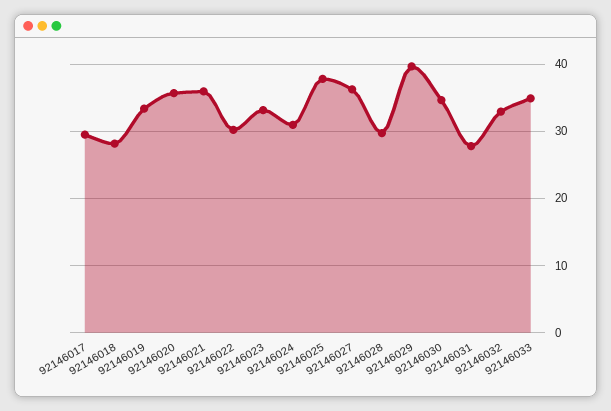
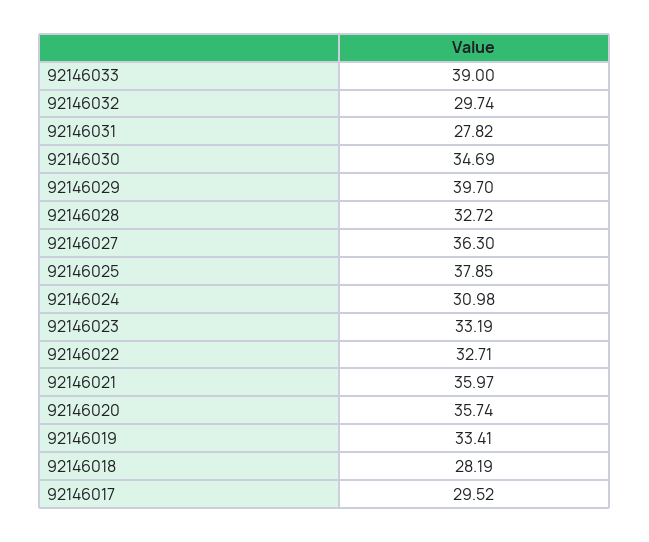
  {
    "92146017": 29.52,
    "92146018": 28.19,
    "92146019": 33.41,
    "92146020": 35.74,
    "92146021": 35.97,
-   "92146022": 30,
+   "92146022": 32.71,
    "92146023": 33.19,
    "92146024": 30.98,
    "92146025": 37.85,
    "92146027": 36.3,
-   "92146028": 30,
+   "92146028": 32.72,
    "92146029": 39.7,
    "92146030": 34.69,
    "92146031": 27.82,
-   "92146032": 33,
+   "92146032": 29.74,
-   "92146033": 35
+   "92146033": 39
  }

